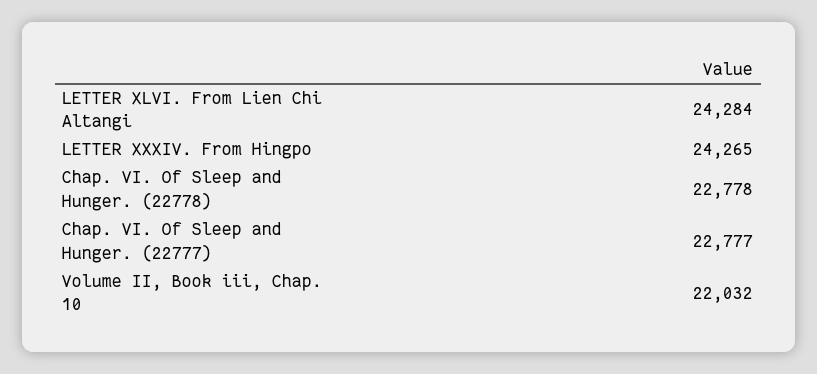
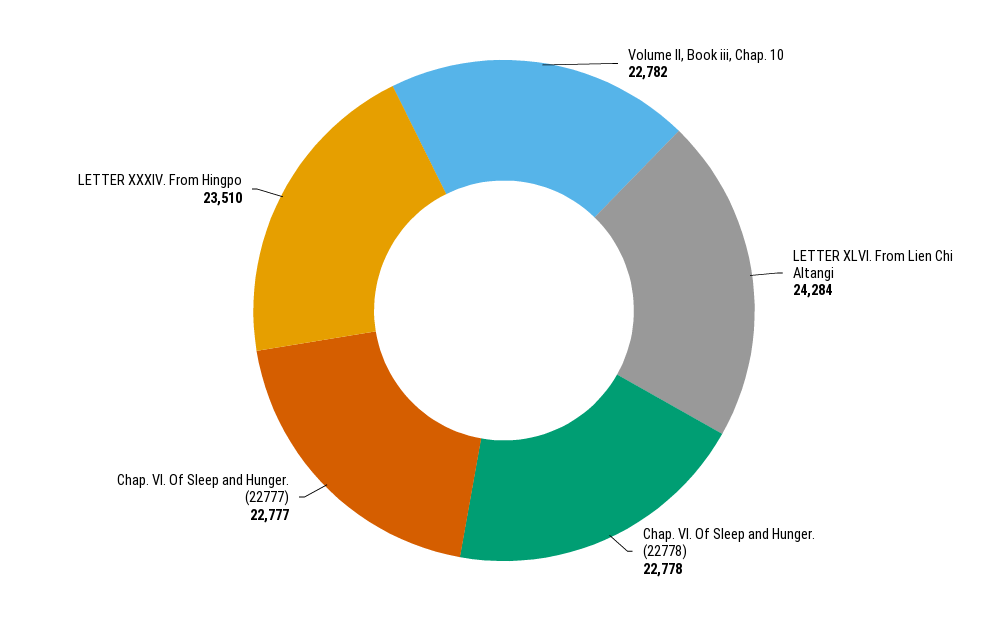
  {
    "LETTER XLVI. From Lien Chi Altangi": 24284,
-   "LETTER XXXIV. From Hingpo": 24265,
+   "LETTER XXXIV. From Hingpo": 23510,
    "Chap. VI. Of Sleep and Hunger. (22778)": 22778,
    "Chap. VI. Of Sleep and Hunger. (22777)": 22777,
-   "Volume II, Book iii, Chap. 10": 22032
+   "Volume II, Book iii, Chap. 10": 22782
  }

